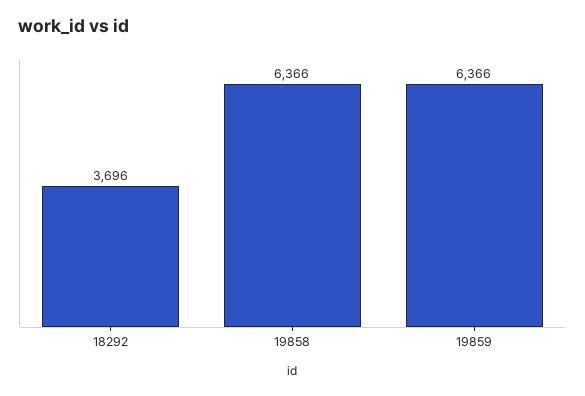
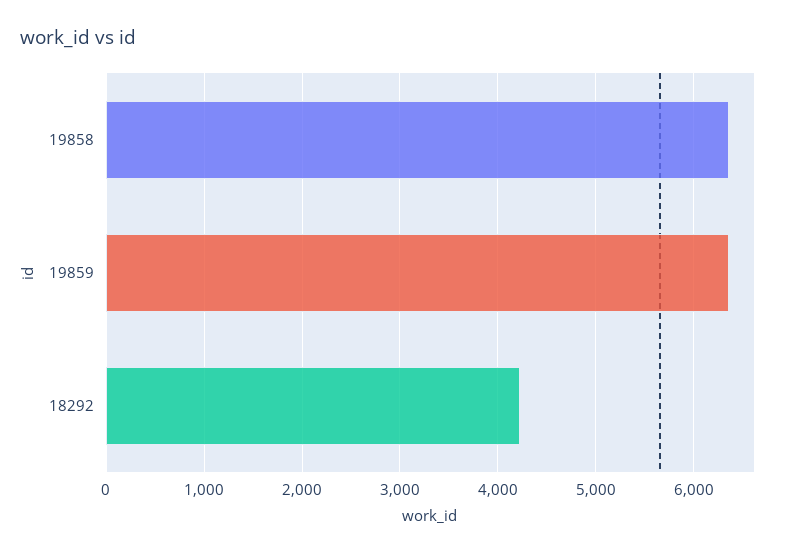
  {
-   "18292": 3696,
+   "18292": 4200,
    "19858": 6366,
    "19859": 6366
  }

